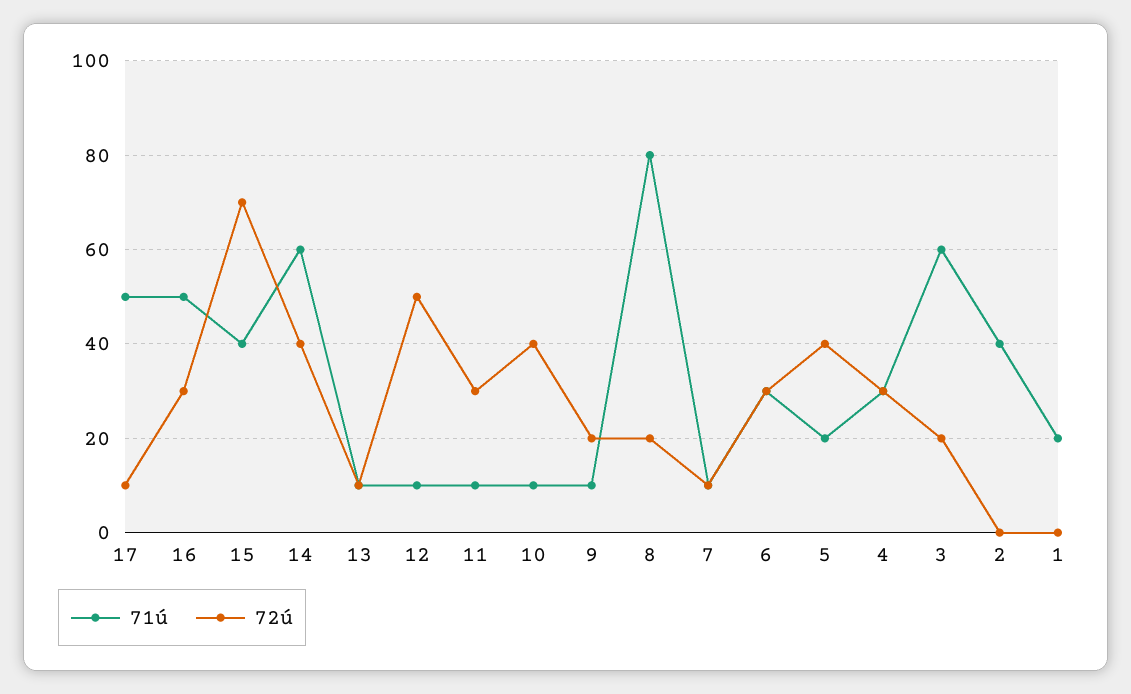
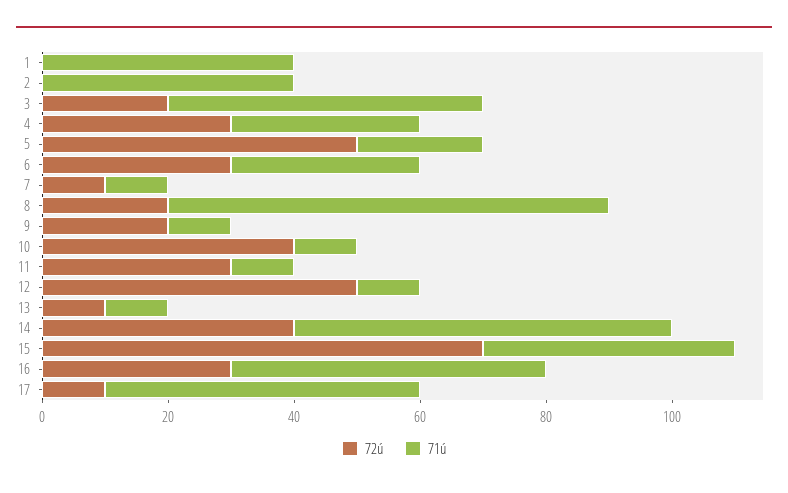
  {
    "71ú": {
      "17": 50,
      "16": 50,
      "15": 40,
      "14": 60,
      "13": 10,
      "12": 10,
      "11": 10,
      "10": 10,
      "9": 10,
-     "8": 80,
+     "8": 70,
      "7": 10,
      "6": 30,
      "5": 20,
      "4": 30,
-     "3": 60,
+     "3": 50,
      "2": 40,
-     "1": 20
+     "1": 40
    },
    "72ú": {
      "17": 10,
      "16": 30,
      "15": 70,
      "14": 40,
      "13": 10,
      "12": 50,
      "11": 30,
      "10": 40,
      "9": 20,
      "8": 20,
      "7": 10,
      "6": 30,
-     "5": 40,
+     "5": 50,
      "4": 30,
      "3": 20,
      "2": 0,
      "1": 0
    }
  }

